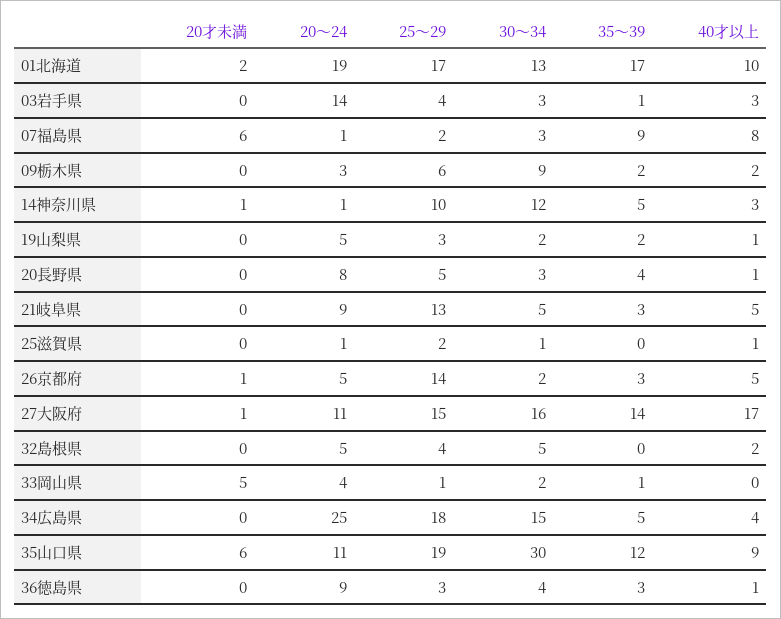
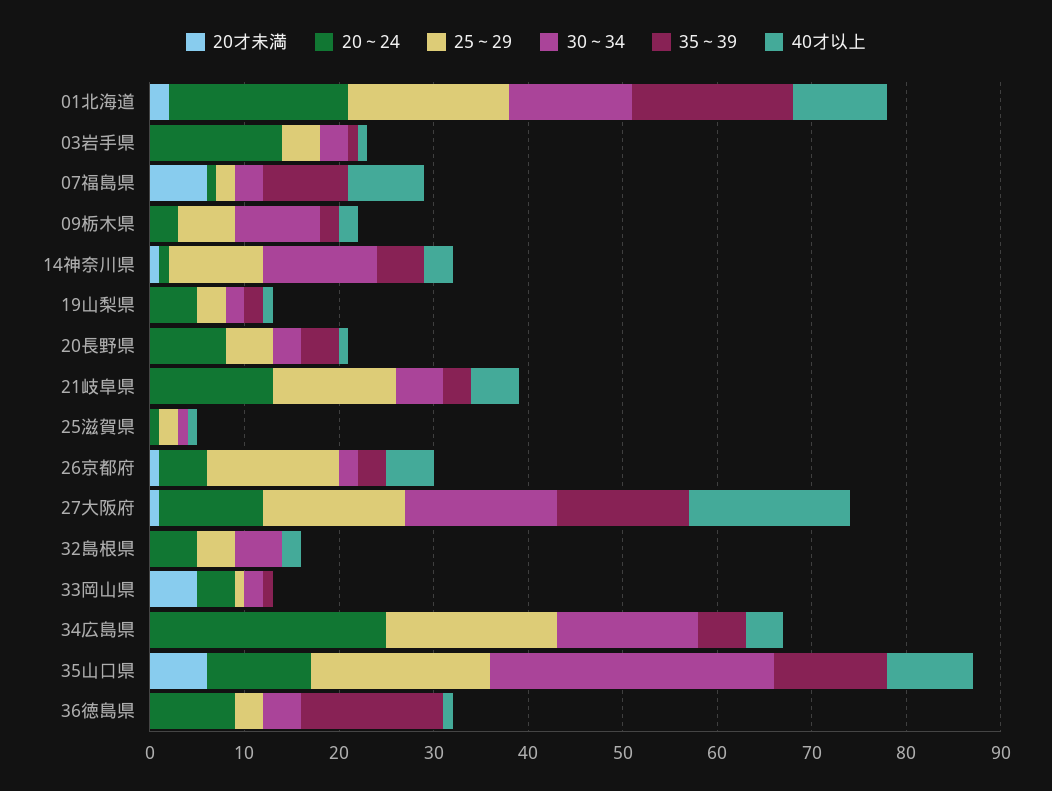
  {
    "20才未満": {
      "01北海道": 2,
      "03岩手県": 0,
      "07福島県": 6,
      "09栃木県": 0,
      "14神奈川県": 1,
      "19山梨県": 0,
      "20長野県": 0,
      "21岐阜県": 0,
      "25滋賀県": 0,
      "26京都府": 1,
      "27大阪府": 1,
      "32島根県": 0,
      "33岡山県": 5,
      "34広島県": 0,
      "35山口県": 6,
      "36徳島県": 0
    },
    "20～24": {
      "01北海道": 19,
      "03岩手県": 14,
      "07福島県": 1,
      "09栃木県": 3,
      "14神奈川県": 1,
      "19山梨県": 5,
      "20長野県": 8,
-     "21岐阜県": 9,
+     "21岐阜県": 13,
      "25滋賀県": 1,
      "26京都府": 5,
      "27大阪府": 11,
      "32島根県": 5,
      "33岡山県": 4,
      "34広島県": 25,
      "35山口県": 11,
      "36徳島県": 9
    },
    "25～29": {
      "01北海道": 17,
      "03岩手県": 4,
      "07福島県": 2,
      "09栃木県": 6,
      "14神奈川県": 10,
      "19山梨県": 3,
      "20長野県": 5,
      "21岐阜県": 13,
      "25滋賀県": 2,
      "26京都府": 14,
      "27大阪府": 15,
      "32島根県": 4,
      "33岡山県": 1,
      "34広島県": 18,
      "35山口県": 19,
      "36徳島県": 3
    },
    "30～34": {
      "01北海道": 13,
      "03岩手県": 3,
      "07福島県": 3,
      "09栃木県": 9,
      "14神奈川県": 12,
      "19山梨県": 2,
      "20長野県": 3,
      "21岐阜県": 5,
      "25滋賀県": 1,
      "26京都府": 2,
      "27大阪府": 16,
      "32島根県": 5,
      "33岡山県": 2,
      "34広島県": 15,
      "35山口県": 30,
      "36徳島県": 4
    },
    "35～39": {
      "01北海道": 17,
      "03岩手県": 1,
      "07福島県": 9,
      "09栃木県": 2,
      "14神奈川県": 5,
      "19山梨県": 2,
      "20長野県": 4,
      "21岐阜県": 3,
      "25滋賀県": 0,
      "26京都府": 3,
      "27大阪府": 14,
      "32島根県": 0,
      "33岡山県": 1,
      "34広島県": 5,
      "35山口県": 12,
-     "36徳島県": 3
+     "36徳島県": 15
    },
    "40才以上": {
      "01北海道": 10,
-     "03岩手県": 3,
+     "03岩手県": 1,
      "07福島県": 8,
      "09栃木県": 2,
      "14神奈川県": 3,
      "19山梨県": 1,
      "20長野県": 1,
      "21岐阜県": 5,
      "25滋賀県": 1,
      "26京都府": 5,
      "27大阪府": 17,
      "32島根県": 2,
      "33岡山県": 0,
      "34広島県": 4,
      "35山口県": 9,
      "36徳島県": 1
    }
  }

